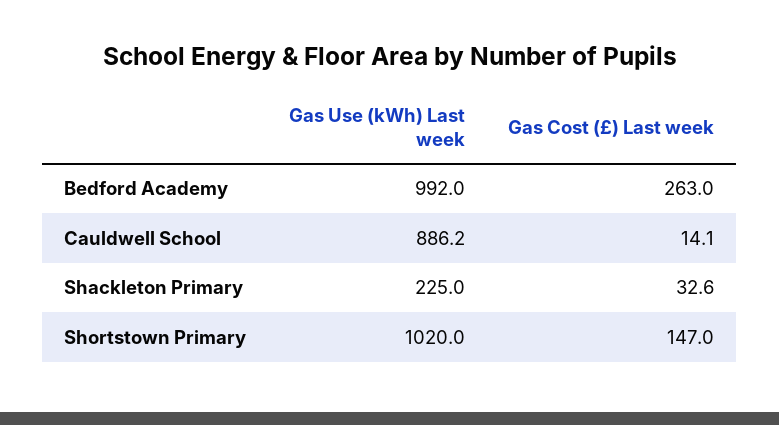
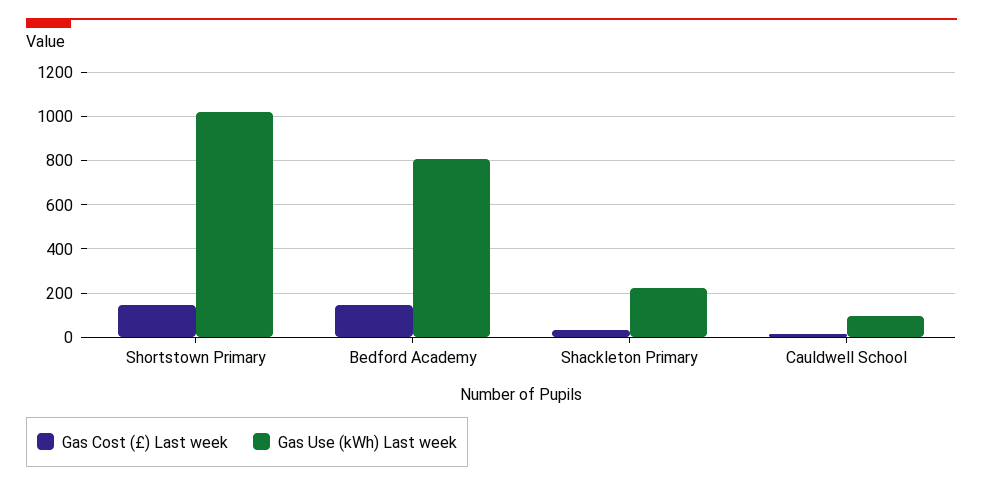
  {
    "Gas Use (kWh) Last week": {
-     "Bedford Academy": 992,
+     "Bedford Academy": 800,
-     "Cauldwell School": 886.2,
+     "Cauldwell School": 100,
      "Shackleton Primary": 225,
      "Shortstown Primary": 1020
    },
    "Gas Cost (£) Last week": {
-     "Bedford Academy": 263,
+     "Bedford Academy": 150,
      "Cauldwell School": 14.1,
      "Shackleton Primary": 32.6,
      "Shortstown Primary": 147
    }
  }

